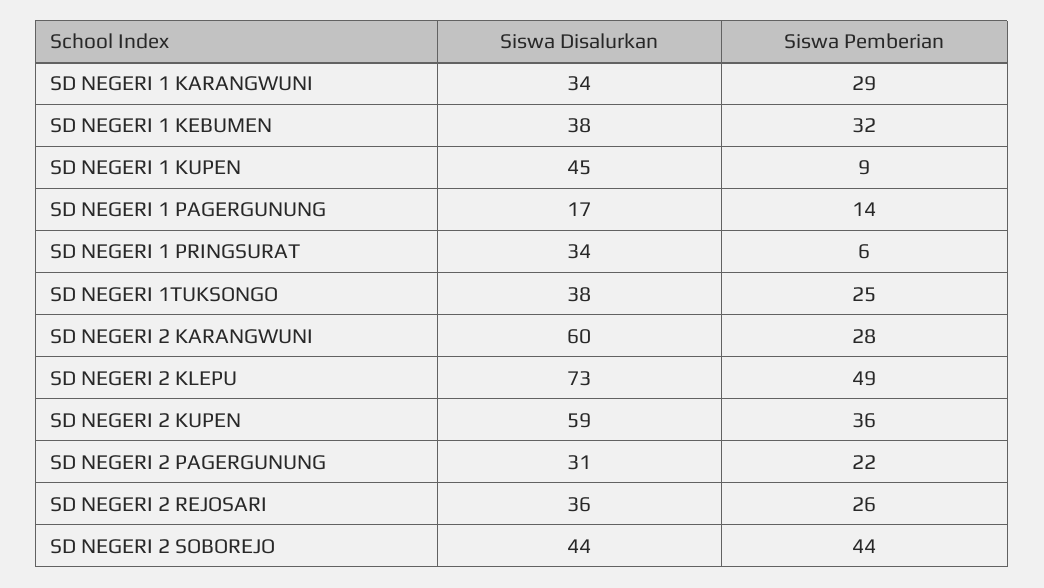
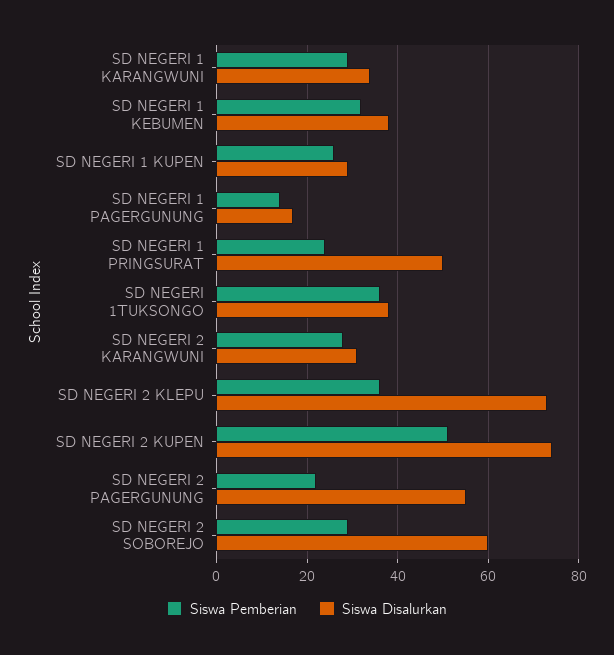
  {
    "Siswa Disalurkan": {
      "SD NEGERI 1 KARANGWUNI": 34,
      "SD NEGERI 1 KEBUMEN": 38,
-     "SD NEGERI 1 KUPEN": 45,
+     "SD NEGERI 1 KUPEN": 30,
      "SD NEGERI 1 PAGERGUNUNG": 17,
-     "SD NEGERI 1 PRINGSURAT": 34,
+     "SD NEGERI 1 PRINGSURAT": 50,
      "SD NEGERI 1TUKSONGO": 38,
-     "SD NEGERI 2 KARANGWUNI": 60,
+     "SD NEGERI 2 KARANGWUNI": 30,
      "SD NEGERI 2 KLEPU": 73,
-     "SD NEGERI 2 KUPEN": 59,
+     "SD NEGERI 2 KUPEN": 75,
-     "SD NEGERI 2 PAGERGUNUNG": 31,
+     "SD NEGERI 2 PAGERGUNUNG": 55,
-     "SD NEGERI 2 REJOSARI": 36,
-     "SD NEGERI 2 SOBOREJO": 44
+     "SD NEGERI 2 SOBOREJO": 60
    },
    "Siswa Pemberian": {
      "SD NEGERI 1 KARANGWUNI": 29,
      "SD NEGERI 1 KEBUMEN": 32,
-     "SD NEGERI 1 KUPEN": 9,
+     "SD NEGERI 1 KUPEN": 25,
      "SD NEGERI 1 PAGERGUNUNG": 14,
-     "SD NEGERI 1 PRINGSURAT": 6,
+     "SD NEGERI 1 PRINGSURAT": 25,
-     "SD NEGERI 1TUKSONGO": 25,
+     "SD NEGERI 1TUKSONGO": 35,
      "SD NEGERI 2 KARANGWUNI": 28,
-     "SD NEGERI 2 KLEPU": 49,
+     "SD NEGERI 2 KLEPU": 35,
-     "SD NEGERI 2 KUPEN": 36,
+     "SD NEGERI 2 KUPEN": 50,
      "SD NEGERI 2 PAGERGUNUNG": 22,
-     "SD NEGERI 2 REJOSARI": 26,
-     "SD NEGERI 2 SOBOREJO": 44
+     "SD NEGERI 2 SOBOREJO": 30
    }
  }

